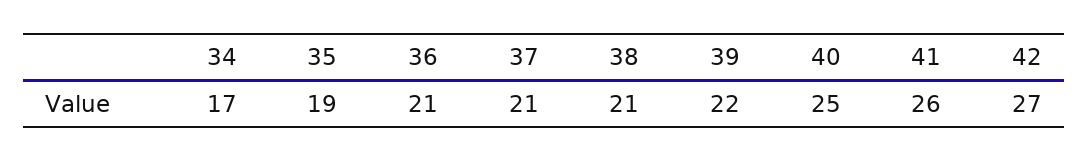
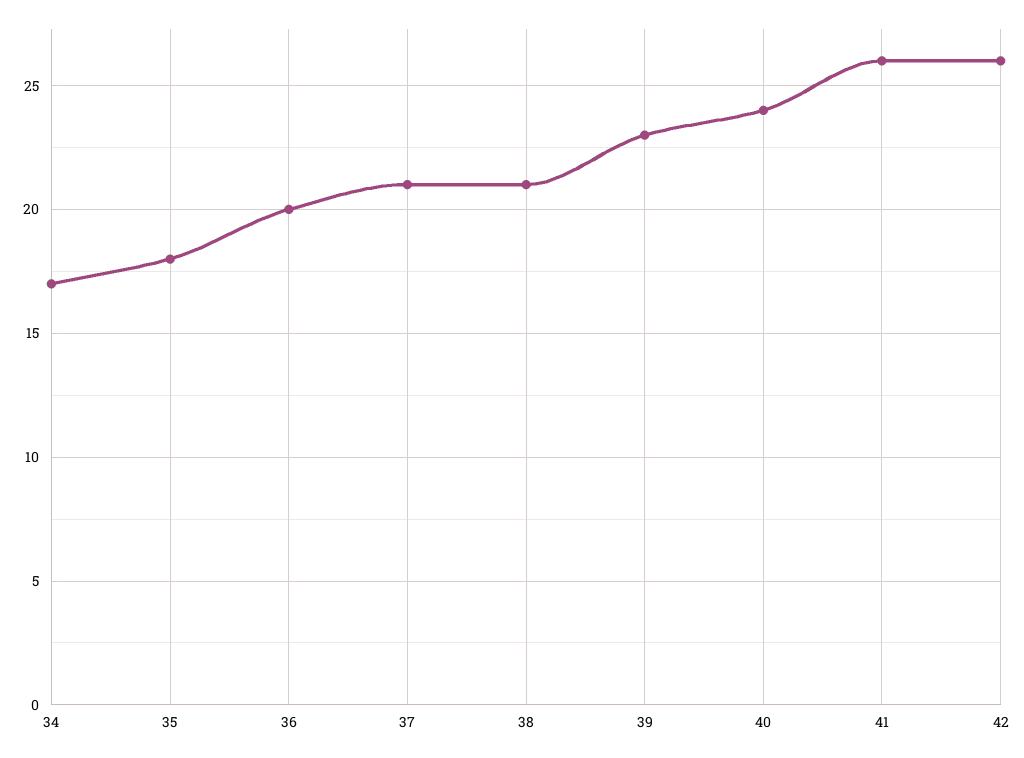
  {
    "34": 17,
-   "35": 19,
+   "35": 18,
-   "36": 21,
+   "36": 20,
    "37": 21,
    "38": 21,
-   "39": 22,
+   "39": 23,
-   "40": 25,
+   "40": 24,
    "41": 26,
-   "42": 27
+   "42": 26
  }

